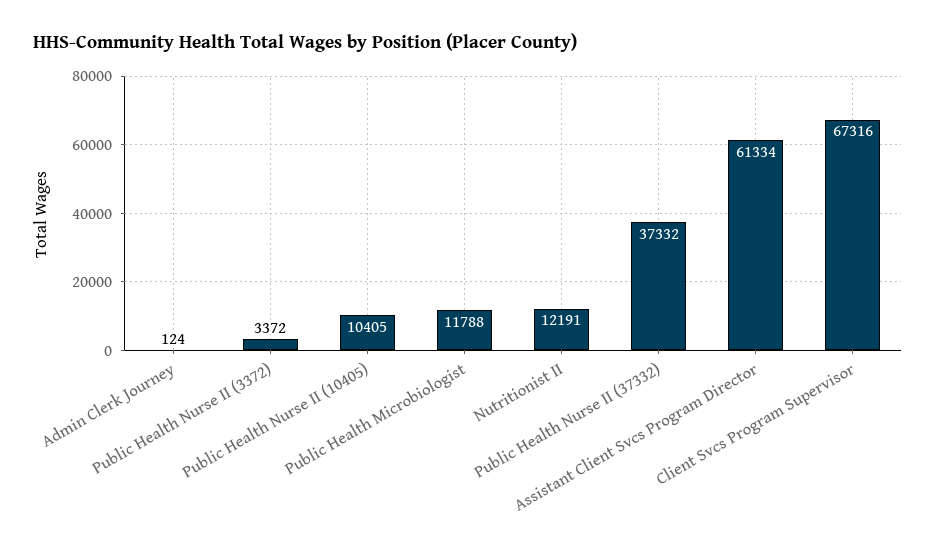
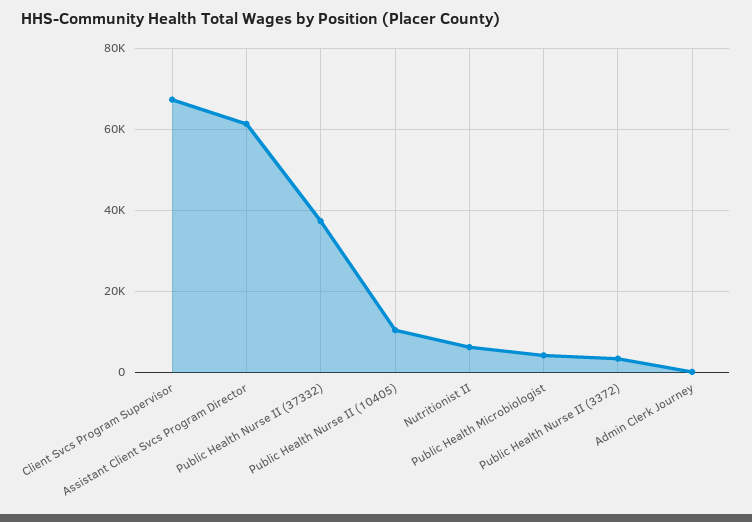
  {
    "Admin Clerk Journey": 124,
    "Public Health Nurse II (3372)": 3372,
    "Public Health Nurse II (10405)": 10405,
-   "Public Health Microbiologist": 11788,
+   "Public Health Microbiologist": 4000,
-   "Nutritionist II": 12191,
+   "Nutritionist II": 6000,
    "Public Health Nurse II (37332)": 37332,
    "Assistant Client Svcs Program Director": 61334,
    "Client Svcs Program Supervisor": 67316
  }

